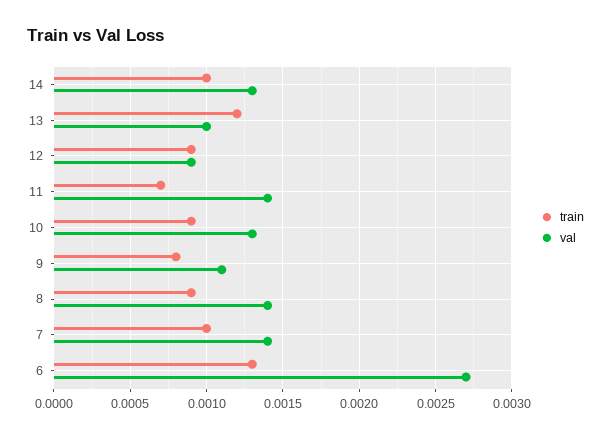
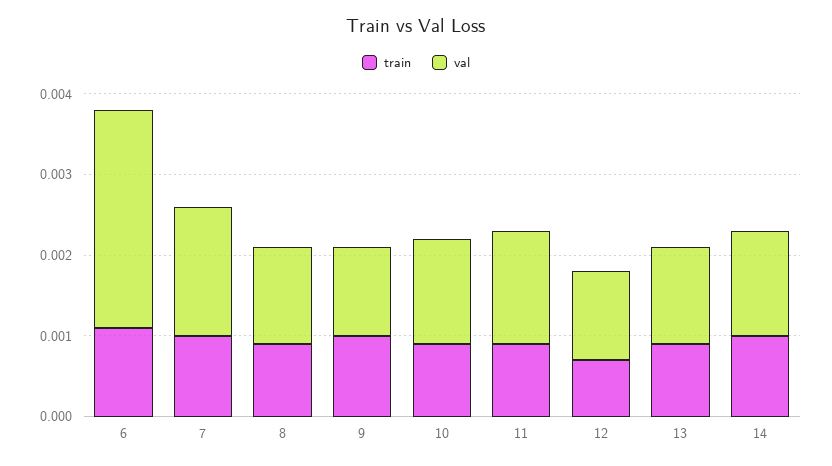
  {
    "train": {
      "14": 0.001,
-     "13": 0.0012,
+     "13": 0.0009,
-     "12": 0.0009,
+     "12": 0.0007,
-     "11": 0.0007,
+     "11": 0.0009,
      "10": 0.0009,
-     "9": 0.0008,
+     "9": 0.001,
      "8": 0.0009,
      "7": 0.001,
-     "6": 0.0013
+     "6": 0.0011
    },
    "val": {
      "14": 0.0013,
-     "13": 0.001,
+     "13": 0.0012,
-     "12": 0.0009,
+     "12": 0.0011,
      "11": 0.0014,
      "10": 0.0013,
      "9": 0.0011,
-     "8": 0.0014,
+     "8": 0.0012,
-     "7": 0.0014,
+     "7": 0.0016,
      "6": 0.0027
    }
  }

